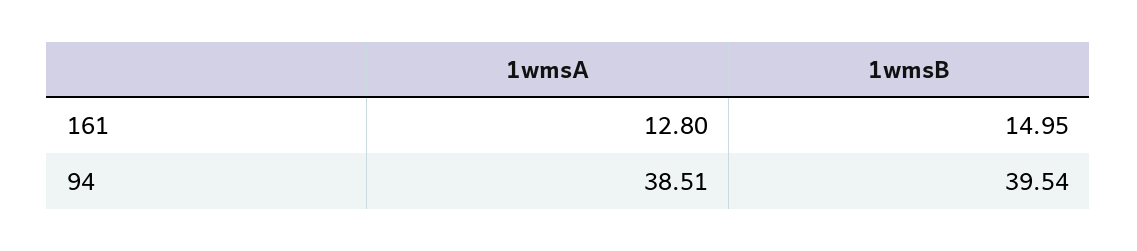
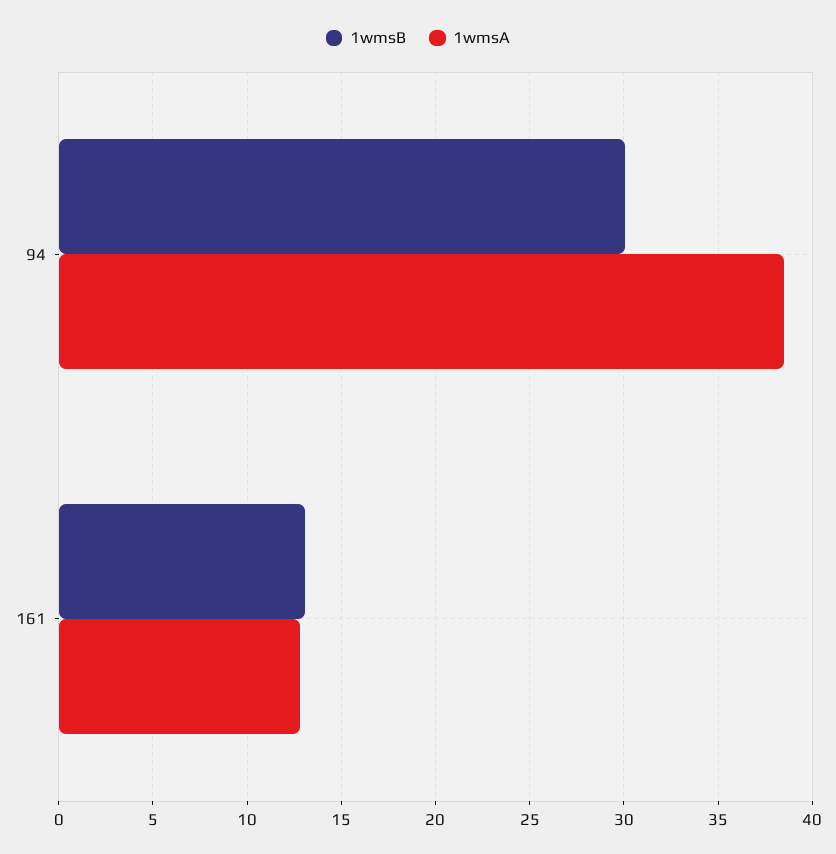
  {
    "1wmsA": {
      "161": 12.8,
      "94": 38.51
    },
    "1wmsB": {
-     "161": 14.95,
+     "161": 13,
-     "94": 39.54
+     "94": 30
    }
  }

